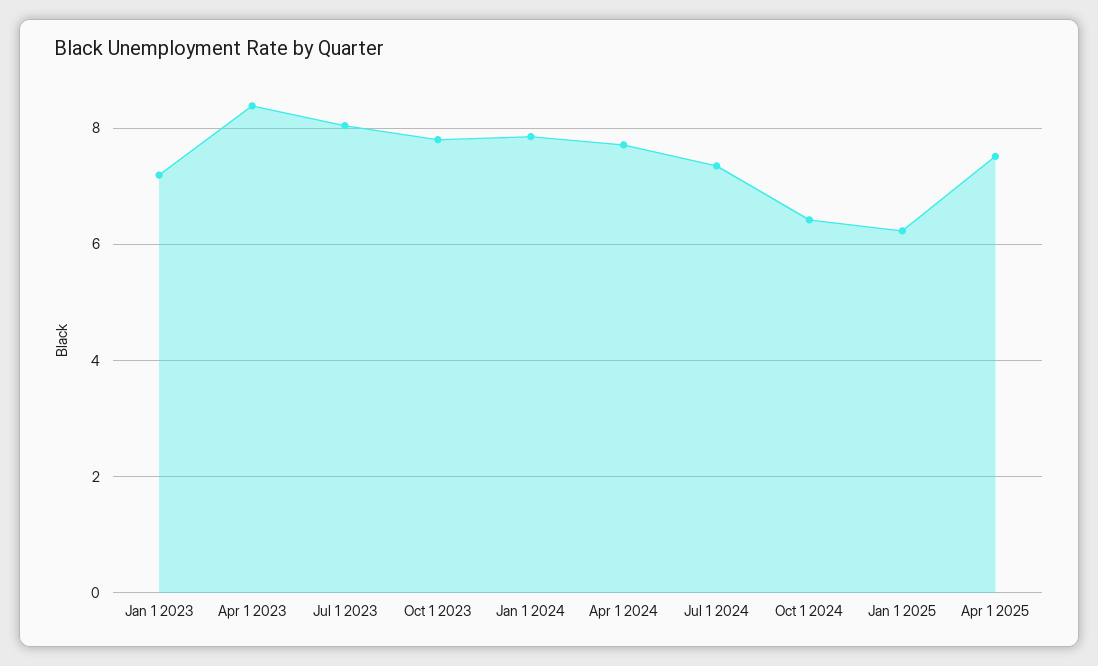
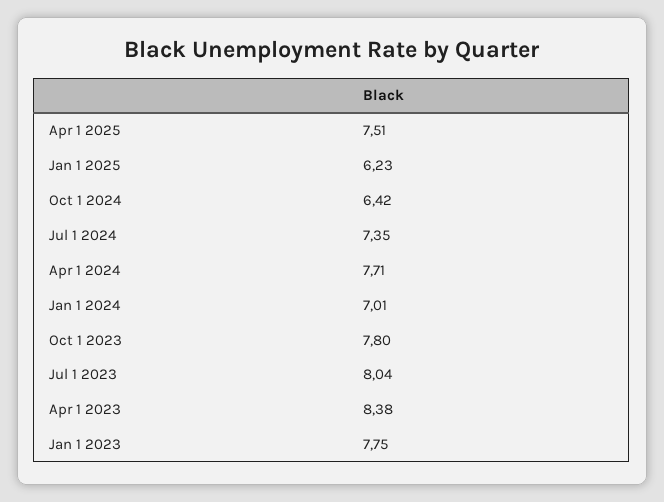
  {
-   "Jan 1 2023": 7.2,
+   "Jan 1 2023": 7.75,
    "Apr 1 2023": 8.38,
    "Jul 1 2023": 8.04,
    "Oct 1 2023": 7.8,
-   "Jan 1 2024": 7.8,
+   "Jan 1 2024": 7.01,
    "Apr 1 2024": 7.71,
    "Jul 1 2024": 7.35,
    "Oct 1 2024": 6.42,
    "Jan 1 2025": 6.23,
    "Apr 1 2025": 7.51
  }

